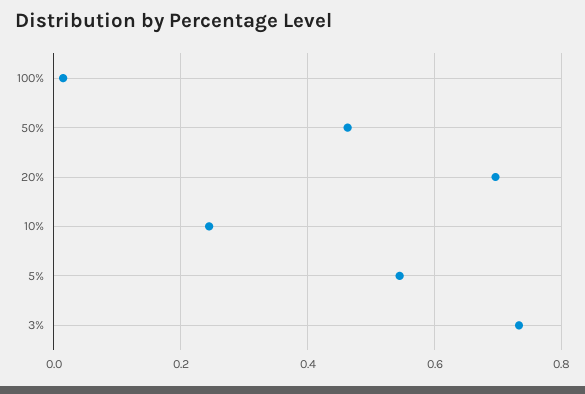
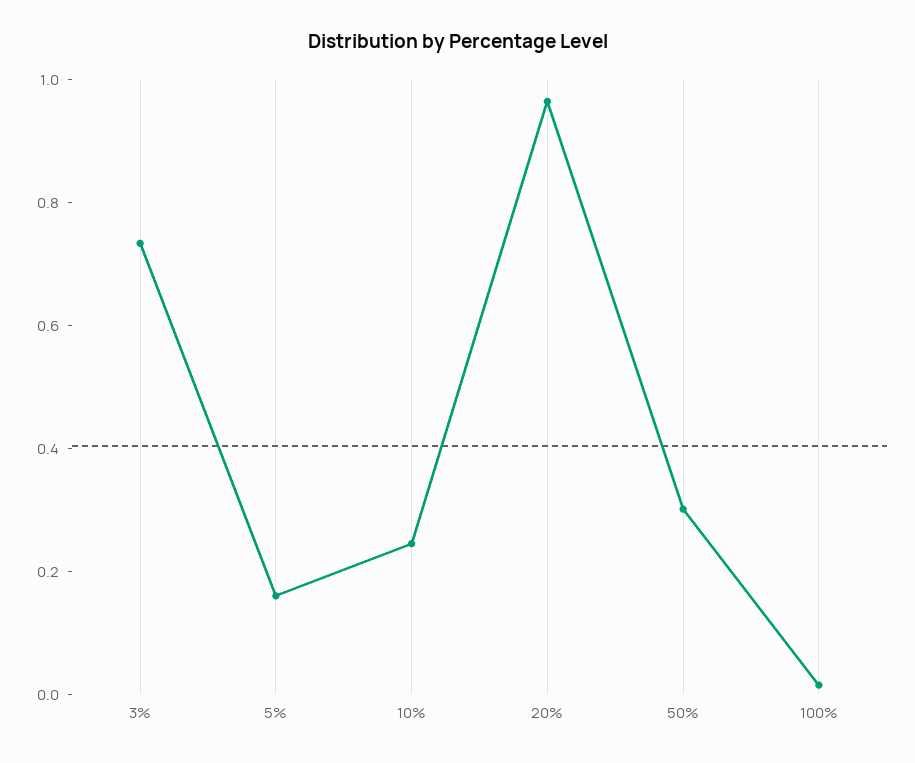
  {
    "100%": 0.02,
-   "50%": 0.46,
+   "50%": 0.3,
-   "20%": 0.7,
+   "20%": 0.95,
    "10%": 0.24,
-   "5%": 0.54,
+   "5%": 0.15,
    "3%": 0.74
  }

